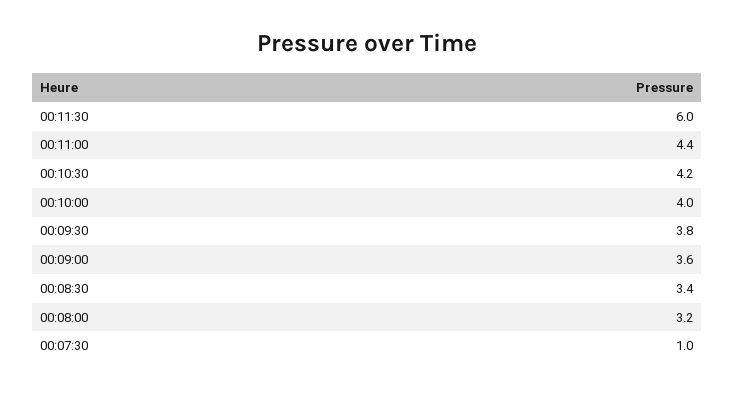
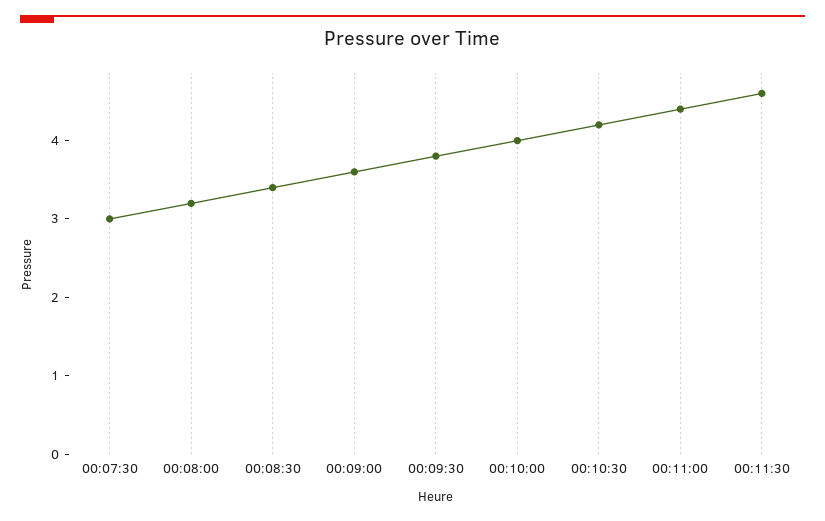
  {
-   "00:11:30": 6,
+   "00:11:30": 4.5,
    "00:11:00": 4.4,
    "00:10:30": 4.2,
    "00:10:00": 4,
    "00:09:30": 3.8,
    "00:09:00": 3.6,
    "00:08:30": 3.4,
    "00:08:00": 3.2,
-   "00:07:30": 1
+   "00:07:30": 3
  }

